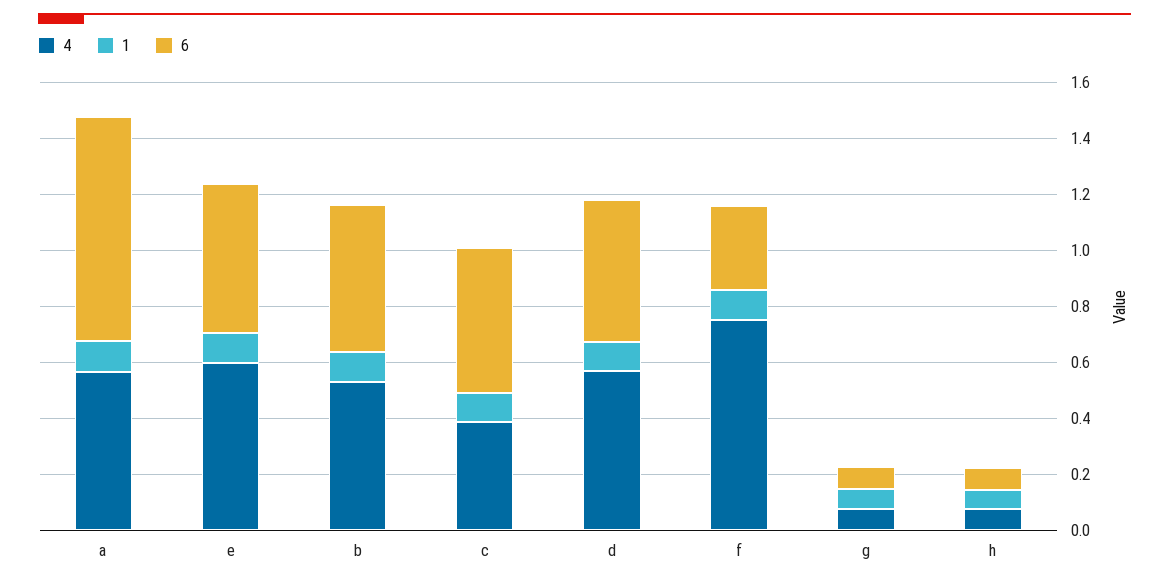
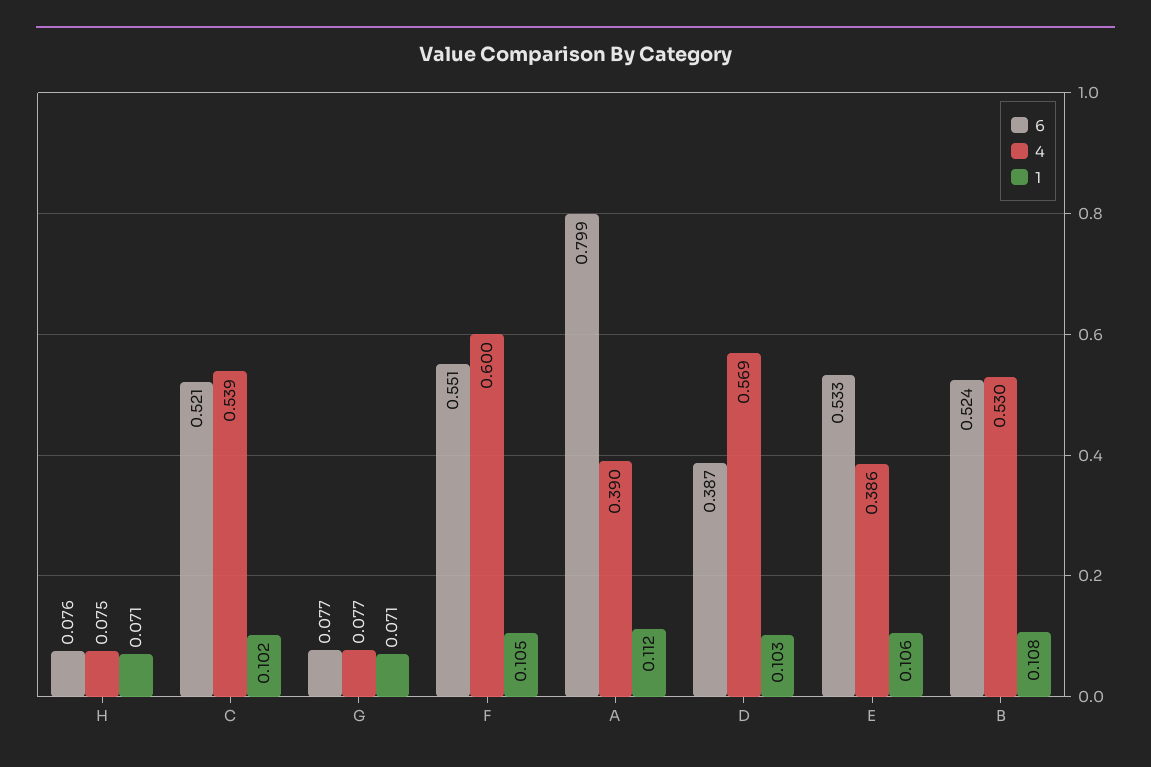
  {
    "4": {
-     "a": 0.55,
+     "a": 0.39,
-     "e": 0.6,
+     "e": 0.386,
      "b": 0.53,
-     "c": 0.4,
+     "c": 0.539,
      "d": 0.569,
-     "f": 0.75,
+     "f": 0.6,
      "g": 0.077,
      "h": 0.075
    },
    "1": {
      "a": 0.112,
      "e": 0.106,
      "b": 0.108,
      "c": 0.102,
      "d": 0.103,
      "f": 0.105,
      "g": 0.071,
      "h": 0.071
    },
    "6": {
      "a": 0.799,
      "e": 0.533,
      "b": 0.524,
      "c": 0.521,
-     "d": 0.5,
+     "d": 0.387,
-     "f": 0.3,
+     "f": 0.551,
      "g": 0.077,
      "h": 0.076
    }
  }

